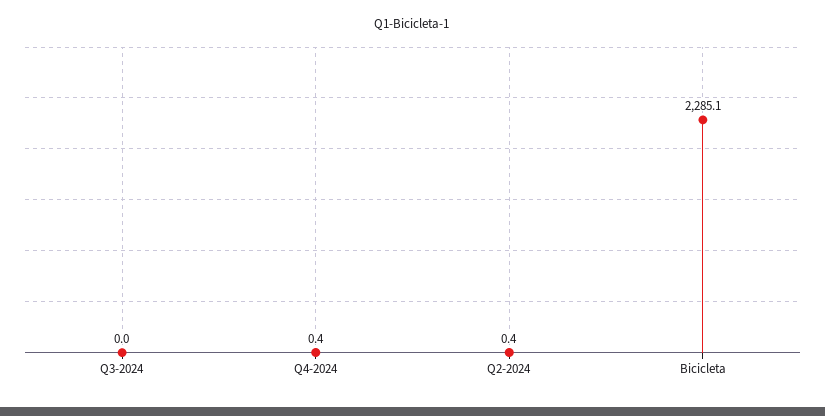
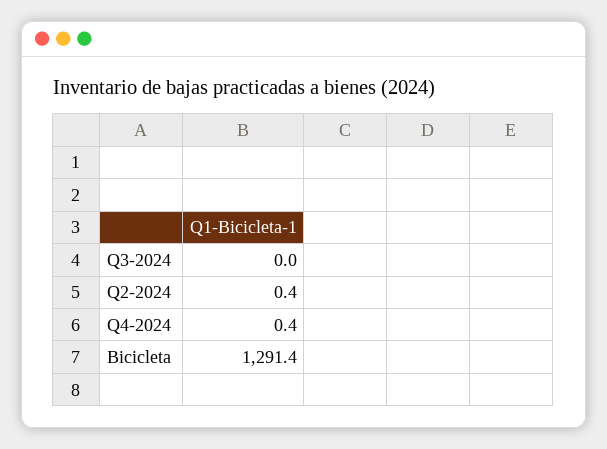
  {
    "Q3-2024": 0,
    "Q4-2024": 0.4,
    "Q2-2024": 0.4,
-   "Bicicleta": 2285.1
+   "Bicicleta": 1291.4
  }

